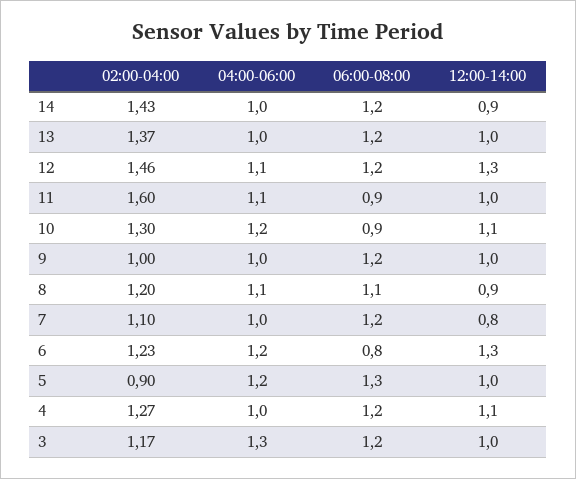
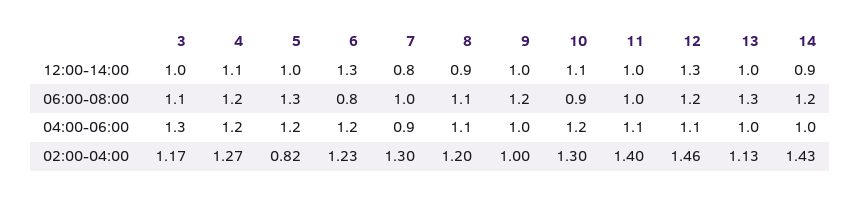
  {
    "02:00-04:00": {
      "14": 1.43,
-     "13": 1.37,
+     "13": 1.13,
      "12": 1.46,
-     "11": 1.6,
+     "11": 1.4,
      "10": 1.3,
      "9": 1,
      "8": 1.2,
-     "7": 1.1,
+     "7": 1.3,
      "6": 1.23,
-     "5": 0.9,
+     "5": 0.82,
      "4": 1.27,
      "3": 1.17
    },
    "04:00-06:00": {
      "14": 1,
      "13": 1,
      "12": 1.1,
      "11": 1.1,
      "10": 1.2,
      "9": 1,
      "8": 1.1,
-     "7": 1,
+     "7": 0.9,
      "6": 1.2,
      "5": 1.2,
-     "4": 1,
+     "4": 1.2,
      "3": 1.3
    },
    "06:00-08:00": {
      "14": 1.2,
-     "13": 1.2,
+     "13": 1.3,
      "12": 1.2,
-     "11": 0.9,
+     "11": 1,
      "10": 0.9,
      "9": 1.2,
      "8": 1.1,
-     "7": 1.2,
+     "7": 1,
      "6": 0.8,
      "5": 1.3,
      "4": 1.2,
-     "3": 1.2
+     "3": 1.1
    },
    "12:00-14:00": {
      "14": 0.9,
      "13": 1,
      "12": 1.3,
      "11": 1,
      "10": 1.1,
      "9": 1,
      "8": 0.9,
      "7": 0.8,
      "6": 1.3,
      "5": 1,
      "4": 1.1,
      "3": 1
    }
  }

